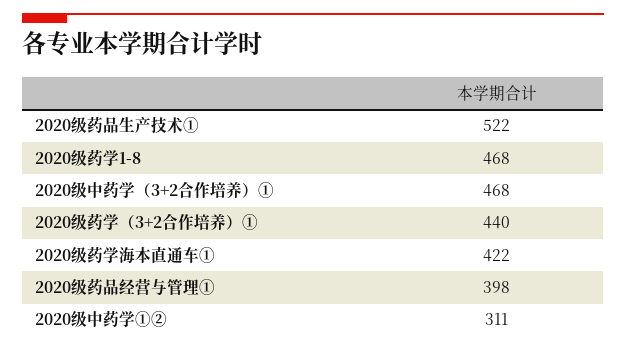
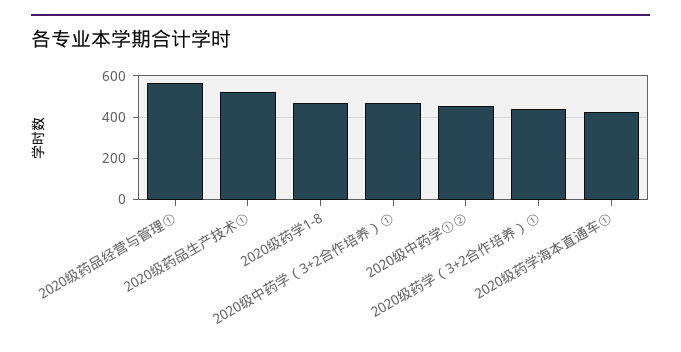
  {
    "2020级药品生产技术①": 522,
    "2020级药学1-8": 468,
    "2020级中药学（3+2合作培养）①": 468,
    "2020级药学（3+2合作培养）①": 440,
    "2020级药学海本直通车①": 422,
-   "2020级药品经营与管理①": 398,
+   "2020级药品经营与管理①": 550,
-   "2020级中药学①②": 311
+   "2020级中药学①②": 450
  }

